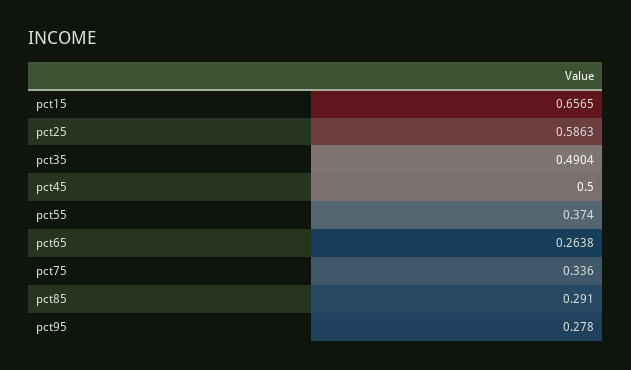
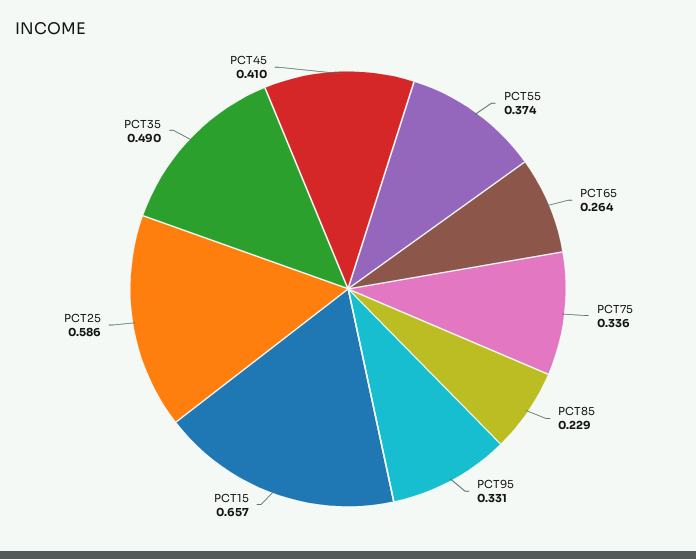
  {
    "pct15": 0.6565,
    "pct25": 0.5863,
    "pct35": 0.4904,
-   "pct45": 0.5,
+   "pct45": 0.41,
    "pct55": 0.374,
    "pct65": 0.2638,
    "pct75": 0.336,
-   "pct85": 0.291,
+   "pct85": 0.229,
-   "pct95": 0.278
+   "pct95": 0.331
  }

